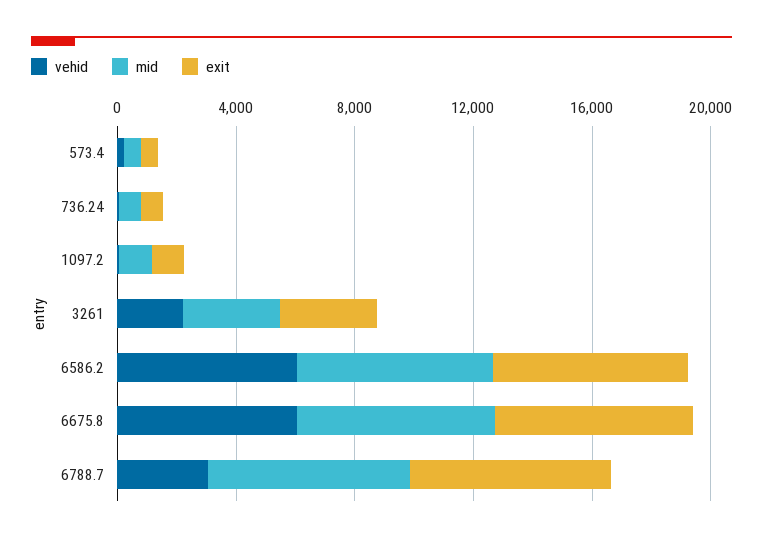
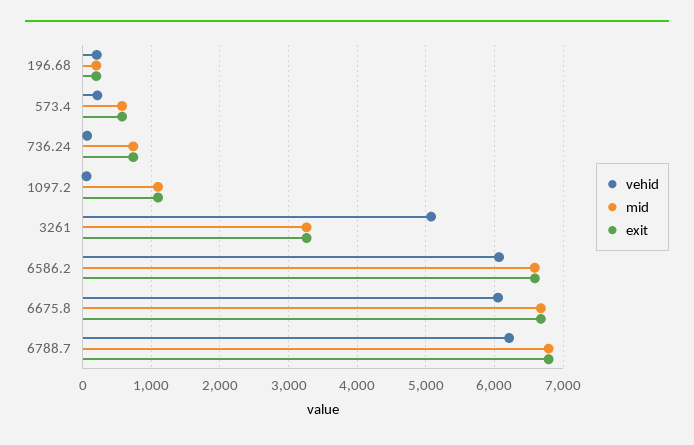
  {
    "vehid": {
      "573.4": 200,
      "736.24": 100,
      "1097.2": 100,
-     "3261": 2000,
+     "3261": 5100,
      "6586.2": 6100,
      "6675.8": 6100,
-     "6788.7": 3000
+     "6788.7": 6200,
+     "196.68": 200
    },
    "mid": {
      "573.4": 600,
      "736.24": 700,
      "1097.2": 1100,
      "3261": 3300,
      "6586.2": 6600,
      "6675.8": 6700,
-     "6788.7": 6800
+     "6788.7": 6800,
+     "196.68": 200
    },
    "exit": {
      "573.4": 600,
      "736.24": 700,
      "1097.2": 1100,
      "3261": 3300,
      "6586.2": 6600,
      "6675.8": 6700,
-     "6788.7": 6800
+     "6788.7": 6800,
+     "196.68": 200
    }
  }

